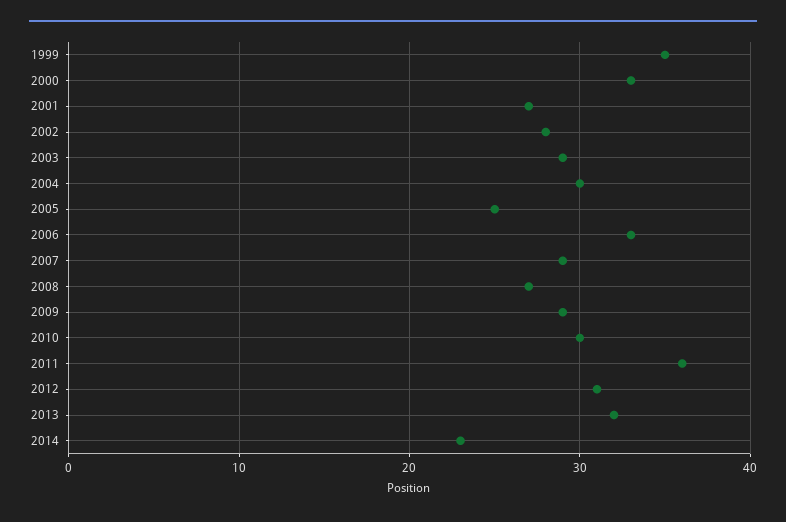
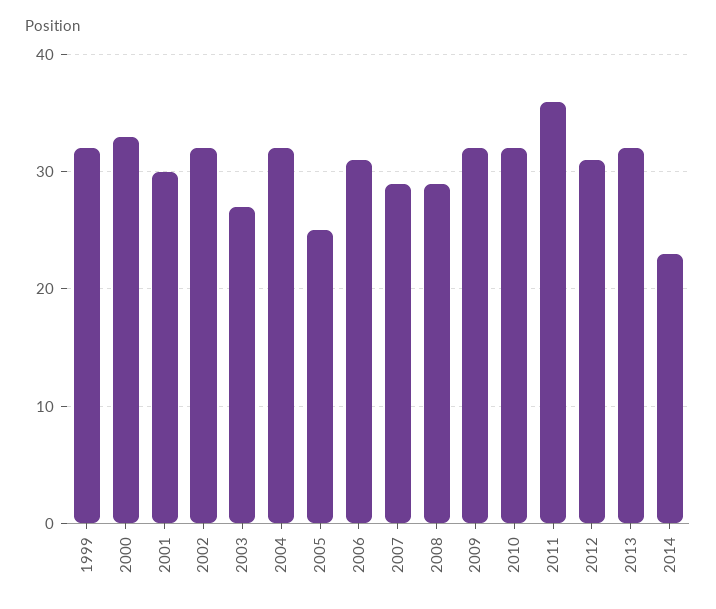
  {
-   "1999": 35,
+   "1999": 32,
    "2000": 33,
-   "2001": 27,
+   "2001": 30,
-   "2002": 28,
+   "2002": 32,
-   "2003": 29,
+   "2003": 27,
-   "2004": 30,
+   "2004": 32,
    "2005": 25,
-   "2006": 33,
+   "2006": 31,
    "2007": 29,
-   "2008": 27,
+   "2008": 29,
-   "2009": 29,
+   "2009": 32,
-   "2010": 30,
+   "2010": 32,
    "2011": 36,
    "2012": 31,
    "2013": 32,
    "2014": 23
  }

